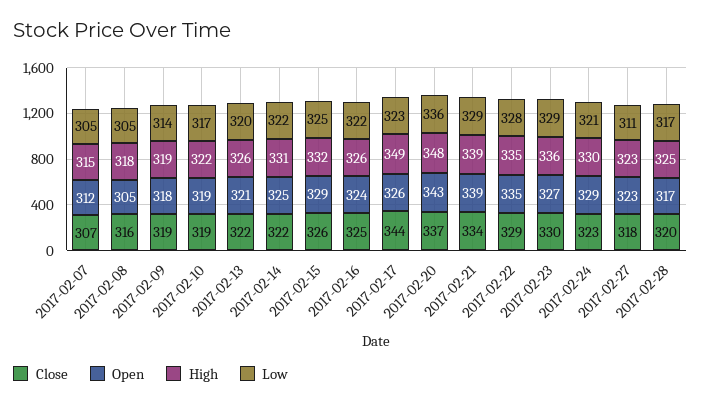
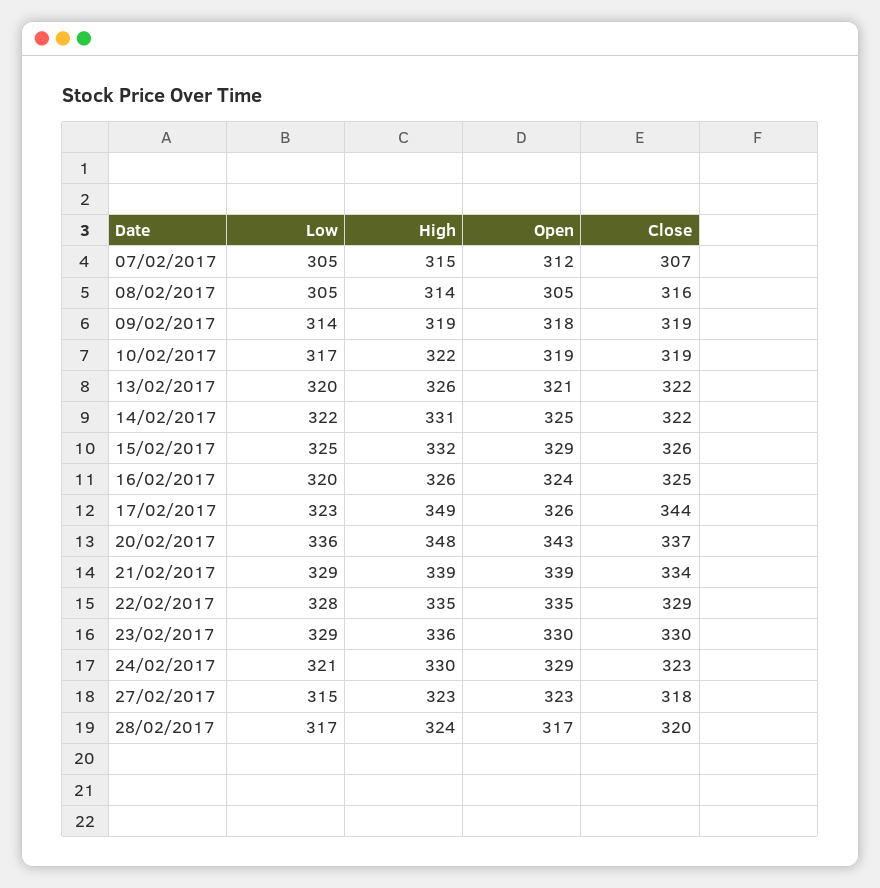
  {
    "Close": {
      "2017-02-07": 307,
      "2017-02-08": 316,
      "2017-02-09": 319,
      "2017-02-10": 319,
      "2017-02-13": 322,
      "2017-02-14": 322,
      "2017-02-15": 326,
      "2017-02-16": 325,
      "2017-02-17": 344,
      "2017-02-20": 337,
      "2017-02-21": 334,
      "2017-02-22": 329,
      "2017-02-23": 330,
      "2017-02-24": 323,
      "2017-02-27": 318,
      "2017-02-28": 320
    },
    "Open": {
      "2017-02-07": 312,
      "2017-02-08": 305,
      "2017-02-09": 318,
      "2017-02-10": 319,
      "2017-02-13": 321,
      "2017-02-14": 325,
      "2017-02-15": 329,
      "2017-02-16": 324,
      "2017-02-17": 326,
      "2017-02-20": 343,
      "2017-02-21": 339,
      "2017-02-22": 335,
-     "2017-02-23": 327,
+     "2017-02-23": 330,
      "2017-02-24": 329,
      "2017-02-27": 323,
      "2017-02-28": 317
    },
    "High": {
      "2017-02-07": 315,
-     "2017-02-08": 318,
+     "2017-02-08": 314,
      "2017-02-09": 319,
      "2017-02-10": 322,
      "2017-02-13": 326,
      "2017-02-14": 331,
      "2017-02-15": 332,
      "2017-02-16": 326,
      "2017-02-17": 349,
      "2017-02-20": 348,
      "2017-02-21": 339,
      "2017-02-22": 335,
      "2017-02-23": 336,
      "2017-02-24": 330,
      "2017-02-27": 323,
-     "2017-02-28": 325
+     "2017-02-28": 324
    },
    "Low": {
      "2017-02-07": 305,
      "2017-02-08": 305,
      "2017-02-09": 314,
      "2017-02-10": 317,
      "2017-02-13": 320,
      "2017-02-14": 322,
      "2017-02-15": 325,
-     "2017-02-16": 322,
+     "2017-02-16": 320,
      "2017-02-17": 323,
      "2017-02-20": 336,
      "2017-02-21": 329,
      "2017-02-22": 328,
      "2017-02-23": 329,
      "2017-02-24": 321,
-     "2017-02-27": 311,
+     "2017-02-27": 315,
      "2017-02-28": 317
    }
  }

